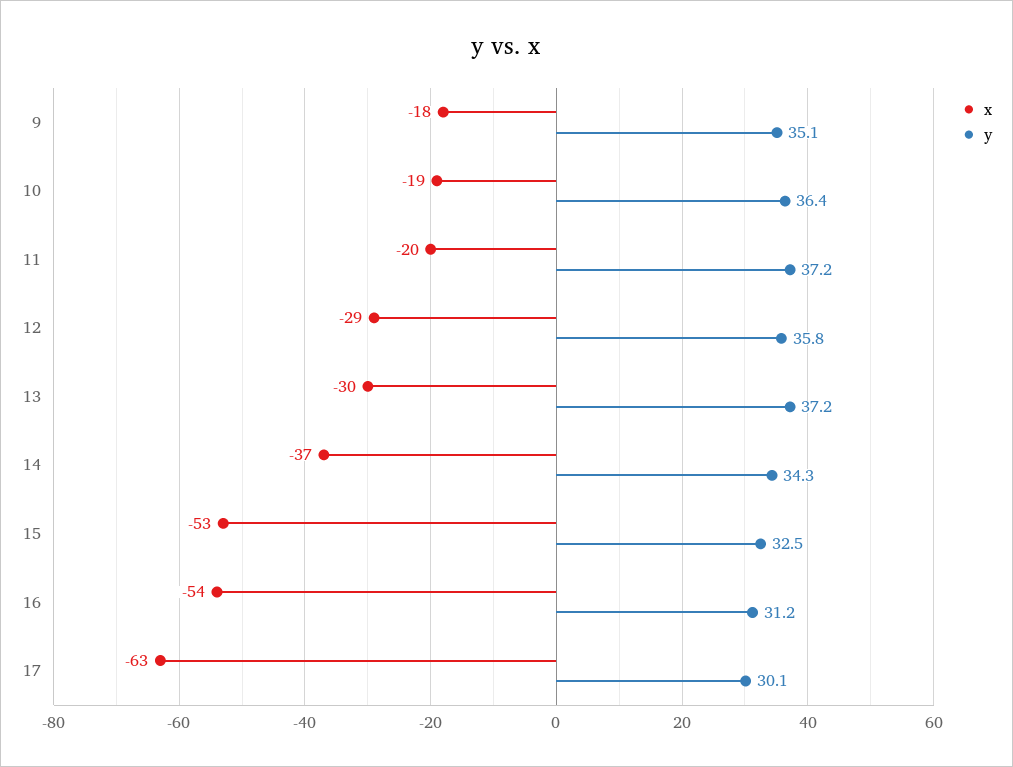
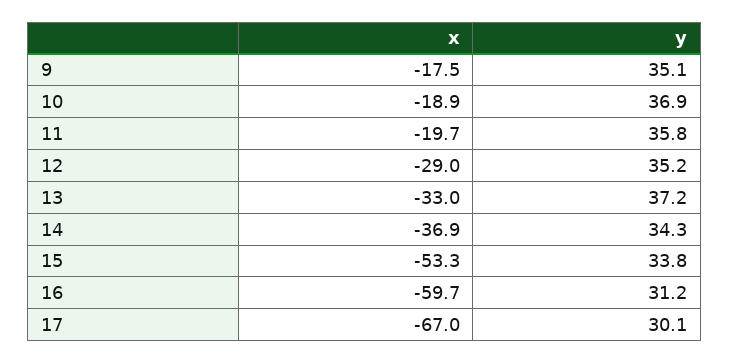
  {
    "x": {
      "9": -17.5,
      "10": -18.9,
      "11": -19.7,
      "12": -29,
-     "13": -30,
+     "13": -33,
      "14": -36.9,
      "15": -53.3,
-     "16": -54,
+     "16": -59.7,
-     "17": -63
+     "17": -67
    },
    "y": {
      "9": 35.1,
-     "10": 36.4,
+     "10": 36.9,
-     "11": 37.2,
+     "11": 35.8,
-     "12": 35.8,
+     "12": 35.2,
      "13": 37.2,
      "14": 34.3,
-     "15": 32.5,
+     "15": 33.8,
      "16": 31.2,
      "17": 30.1
    }
  }

